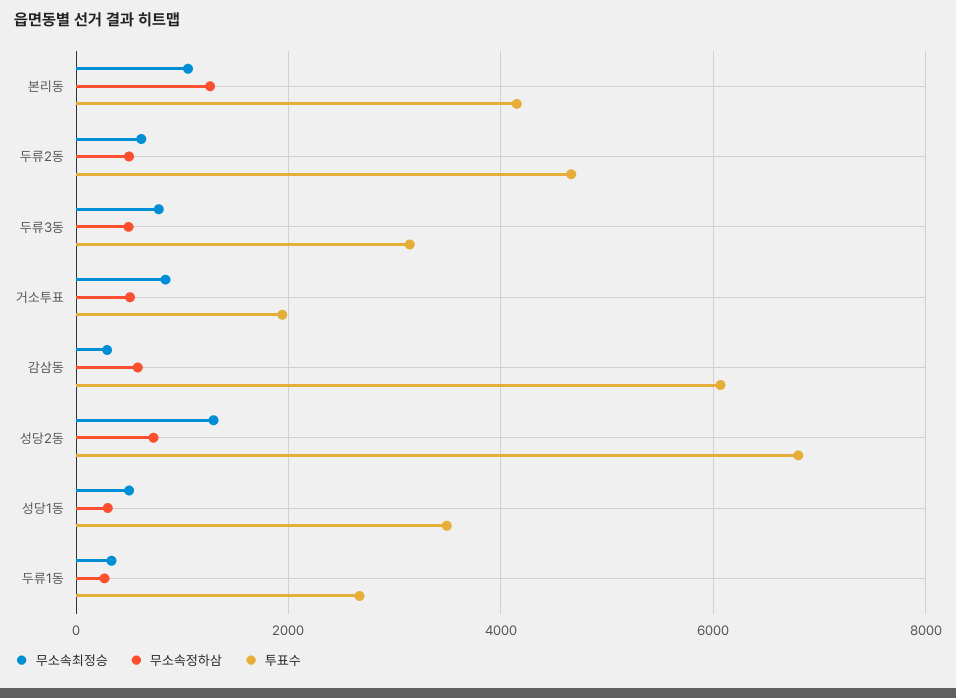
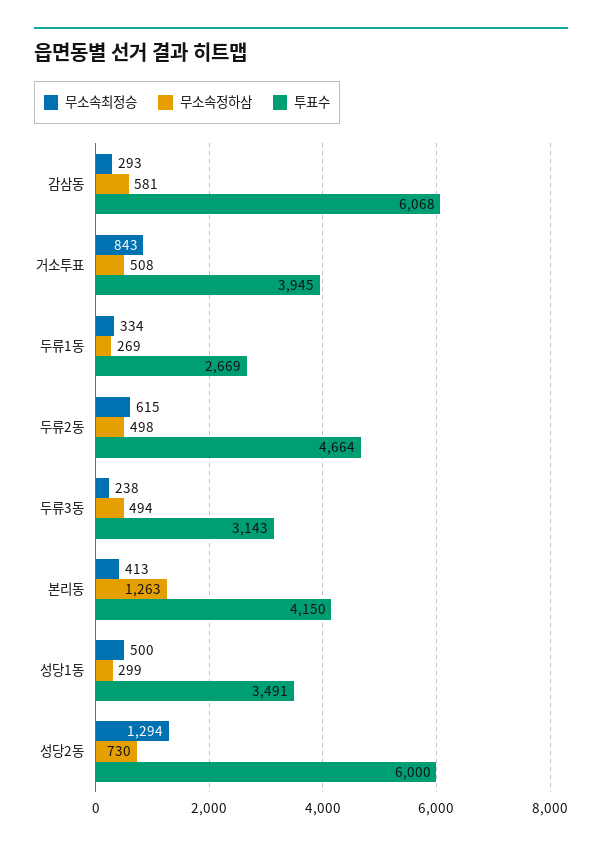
  {
    "무소속최정승": {
-     "본리동": 1000,
+     "본리동": 413,
      "두류2동": 615,
-     "두류3동": 800,
+     "두류3동": 238,
      "거소투표": 843,
      "감삼동": 293,
      "성당2동": 1294,
      "성당1동": 500,
      "두류1동": 334
    },
    "무소속정하삼": {
      "본리동": 1263,
      "두류2동": 498,
      "두류3동": 494,
      "거소투표": 508,
      "감삼동": 581,
      "성당2동": 730,
      "성당1동": 299,
      "두류1동": 269
    },
    "투표수": {
      "본리동": 4150,
      "두류2동": 4664,
      "두류3동": 3143,
-     "거소투표": 2000,
+     "거소투표": 3945,
      "감삼동": 6068,
-     "성당2동": 6800,
+     "성당2동": 6000,
      "성당1동": 3491,
      "두류1동": 2669
    }
  }

